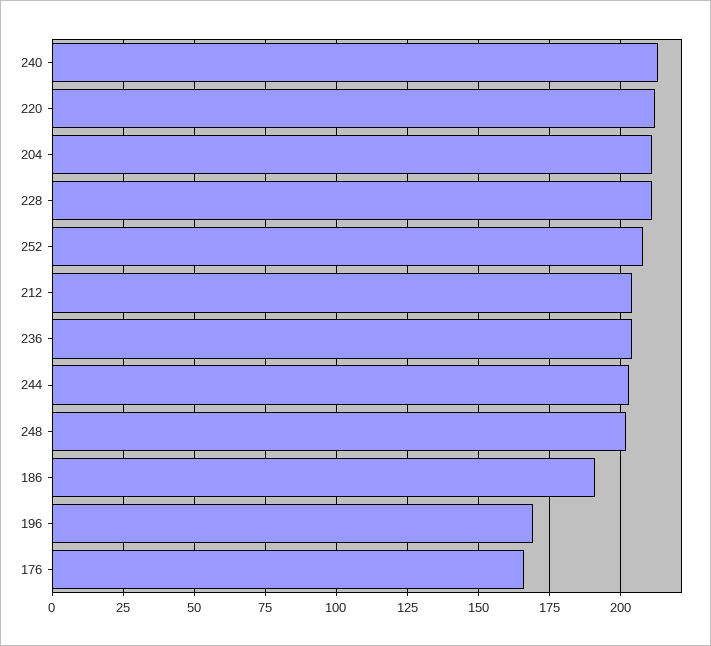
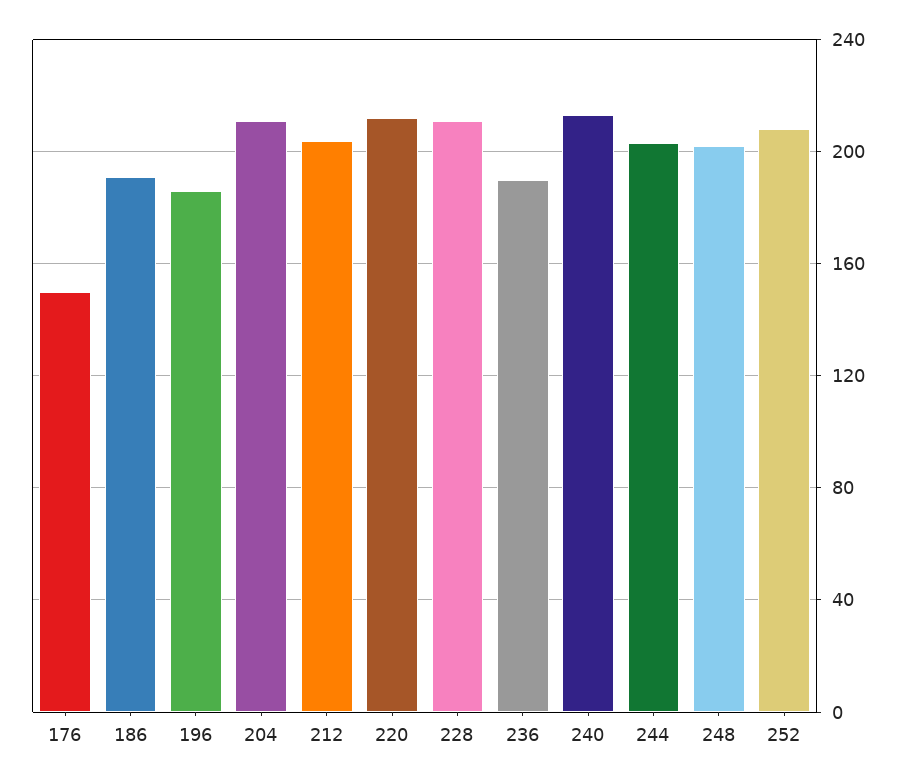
  {
    "240": 215,
    "220": 210,
    "204": 210,
    "228": 210,
    "252": 210,
    "212": 205,
-   "236": 205,
+   "236": 190,
    "244": 205,
    "248": 200,
    "186": 190,
-   "196": 170,
+   "196": 185,
-   "176": 165
+   "176": 150
  }

